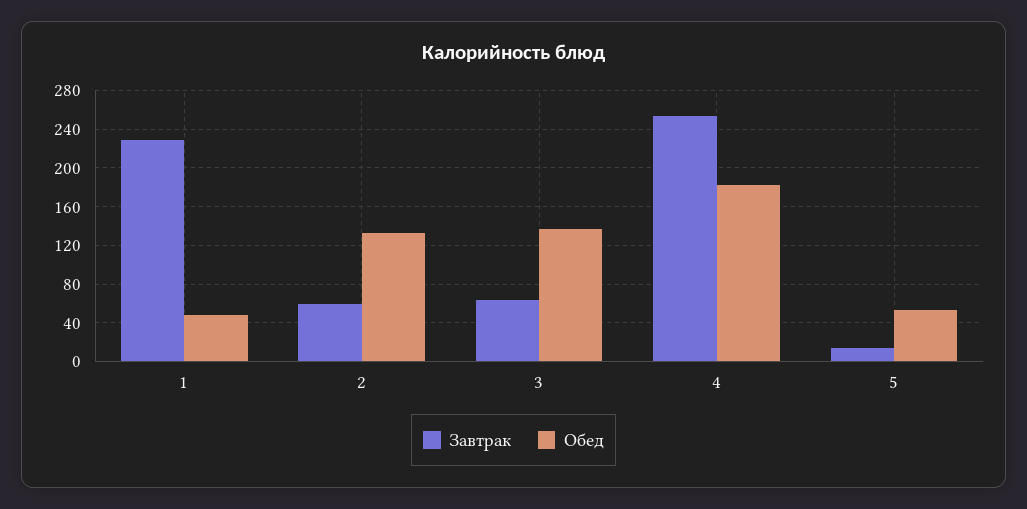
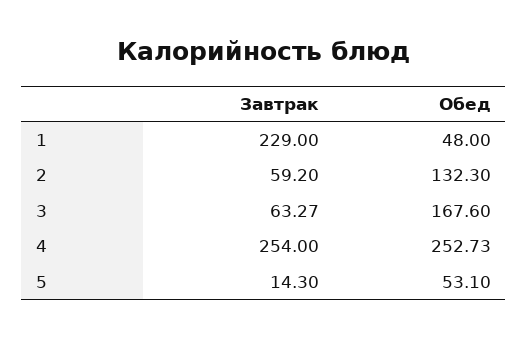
  {
    "Завтрак": {
      "1": 229,
      "2": 59.2,
      "3": 63.27,
      "4": 254,
      "5": 14.3
    },
    "Обед": {
      "1": 48,
      "2": 132.3,
-     "3": 140,
+     "3": 167.6,
-     "4": 180,
+     "4": 252.73,
      "5": 53.1
    }
  }

